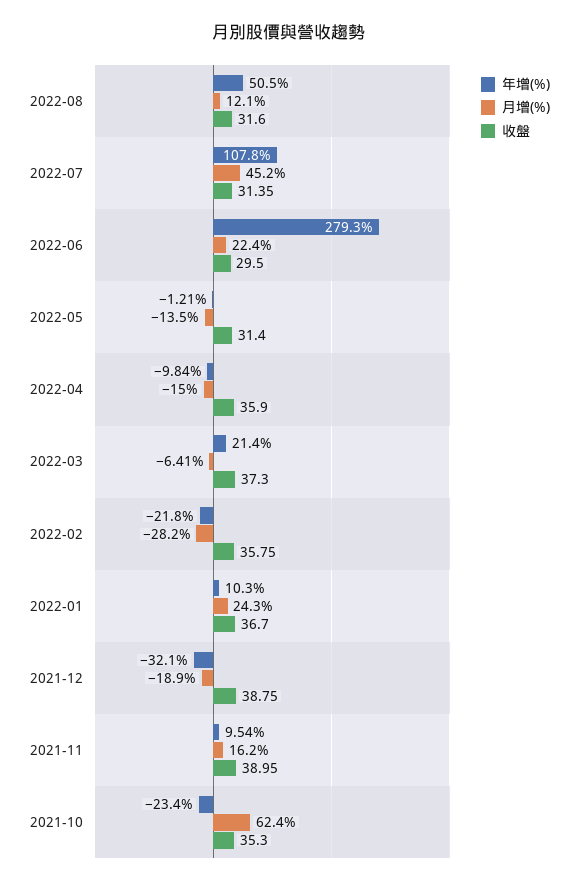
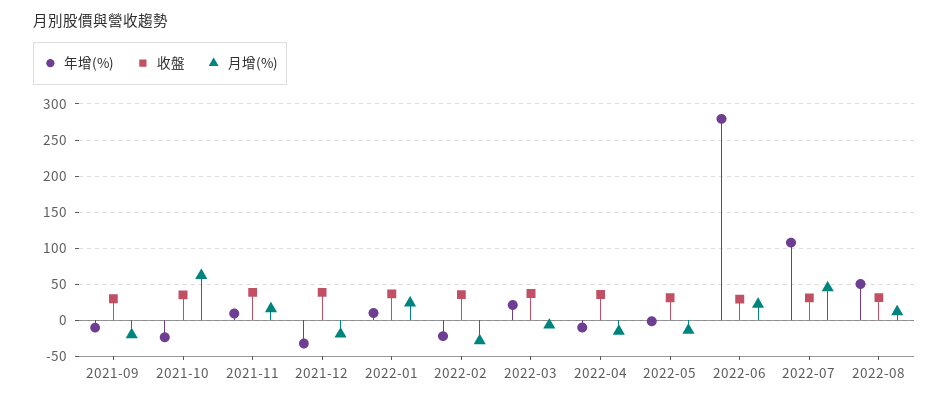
  {
    "年增(%)": {
      "2022-08": 50.5,
      "2022-07": 107.8,
      "2022-06": 279.3,
      "2022-05": -1.21,
      "2022-04": -9.84,
      "2022-03": 21.4,
      "2022-02": -21.8,
      "2022-01": 10.3,
      "2021-12": -32.1,
      "2021-11": 9.54,
-     "2021-10": -23.4
+     "2021-10": -23.4,
+     "2021-09": -10
    },
    "月增(%)": {
      "2022-08": 12.1,
      "2022-07": 45.2,
      "2022-06": 22.4,
      "2022-05": -13.5,
      "2022-04": -15,
      "2022-03": -6.41,
      "2022-02": -28.2,
      "2022-01": 24.3,
      "2021-12": -18.9,
      "2021-11": 16.2,
-     "2021-10": 62.4
+     "2021-10": 62.4,
+     "2021-09": -20
    },
    "收盤": {
      "2022-08": 31.6,
      "2022-07": 31.35,
      "2022-06": 29.5,
      "2022-05": 31.4,
      "2022-04": 35.9,
      "2022-03": 37.3,
      "2022-02": 35.75,
      "2022-01": 36.7,
      "2021-12": 38.75,
      "2021-11": 38.95,
-     "2021-10": 35.3
+     "2021-10": 35.3,
+     "2021-09": 30
    }
  }

